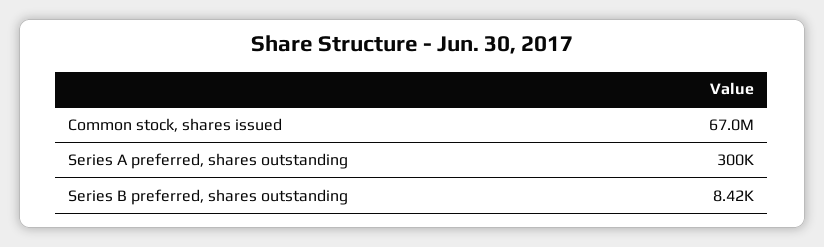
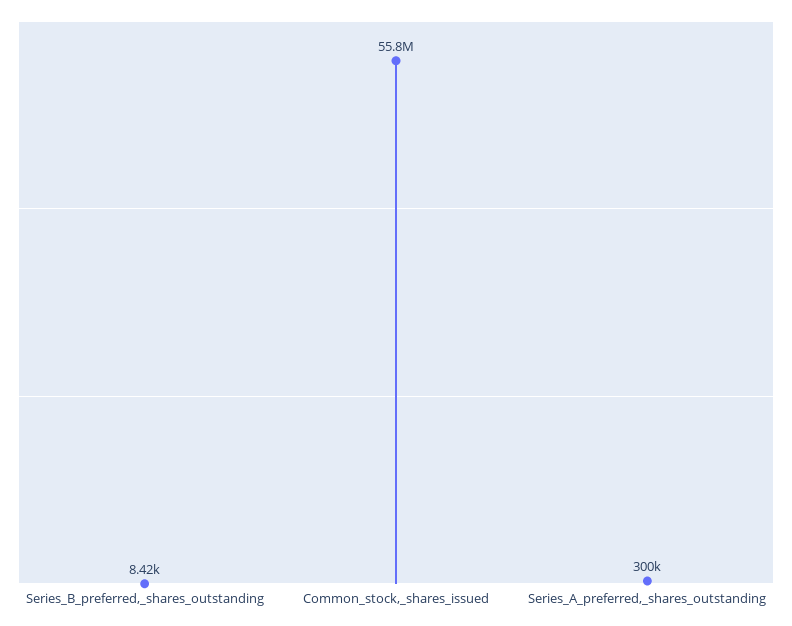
  {
-   "Common stock, shares issued": 67000000,
+   "Common stock, shares issued": 55800000,
    "Series A preferred, shares outstanding": 300000,
    "Series B preferred, shares outstanding": 8420
  }

